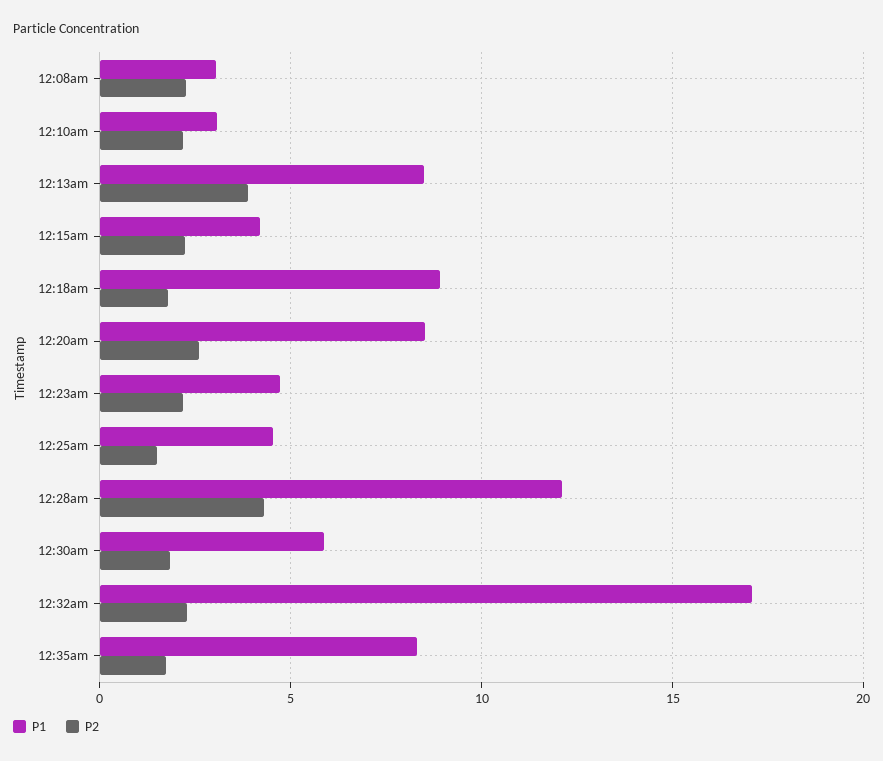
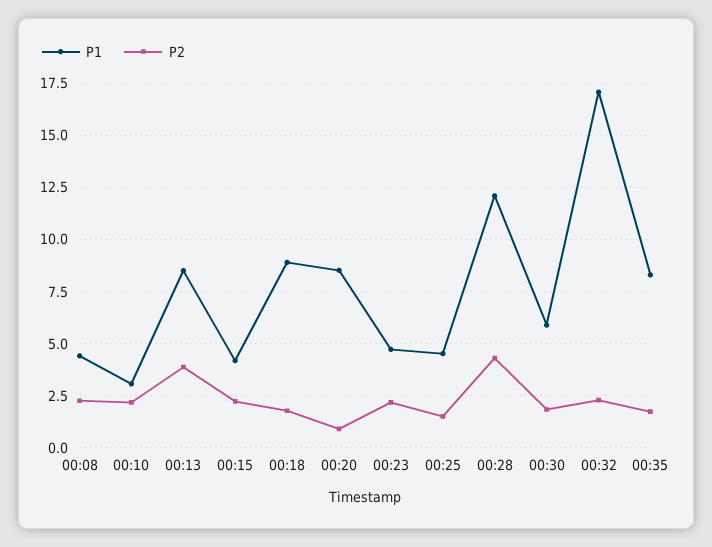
  {
    "P1": {
-     "12:08am": 3,
+     "12:08am": 4.5,
      "12:10am": 3,
      "12:13am": 8.5,
      "12:15am": 4,
      "12:18am": 9,
      "12:20am": 8.5,
      "12:23am": 4.5,
      "12:25am": 4.5,
      "12:28am": 12,
      "12:30am": 6,
      "12:32am": 17,
      "12:35am": 8.5
    },
    "P2": {
      "12:08am": 2.5,
      "12:10am": 2,
      "12:13am": 4,
      "12:15am": 2,
      "12:18am": 2,
-     "12:20am": 2.5,
+     "12:20am": 1,
      "12:23am": 2,
      "12:25am": 1.5,
      "12:28am": 4.5,
      "12:30am": 2,
      "12:32am": 2.5,
      "12:35am": 1.5
    }
  }

